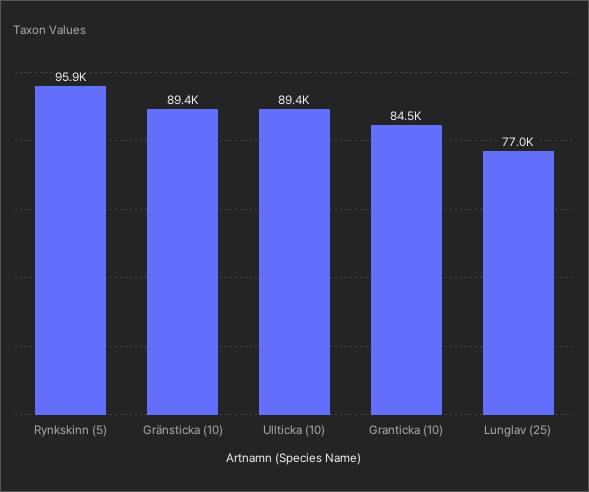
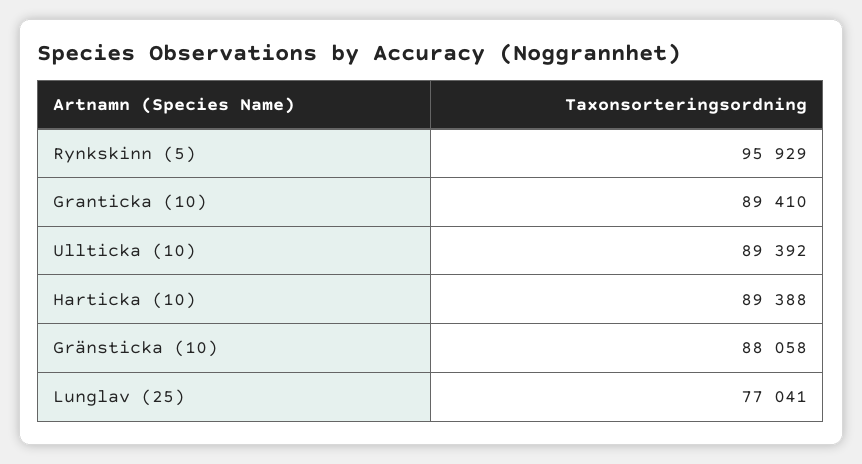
  {
    "Rynkskinn (5)": 95929,
-   "Gränsticka (10)": 89400,
+   "Gränsticka (10)": 88058,
    "Ullticka (10)": 89392,
-   "Granticka (10)": 84500,
+   "Granticka (10)": 89410,
-   "Lunglav (25)": 77041
+   "Lunglav (25)": 77041,
+   "Harticka (10)": 89388
  }

